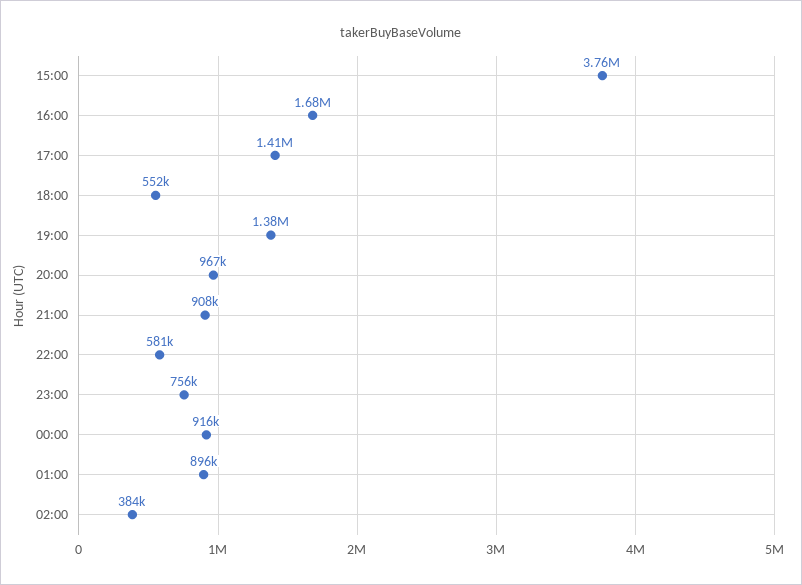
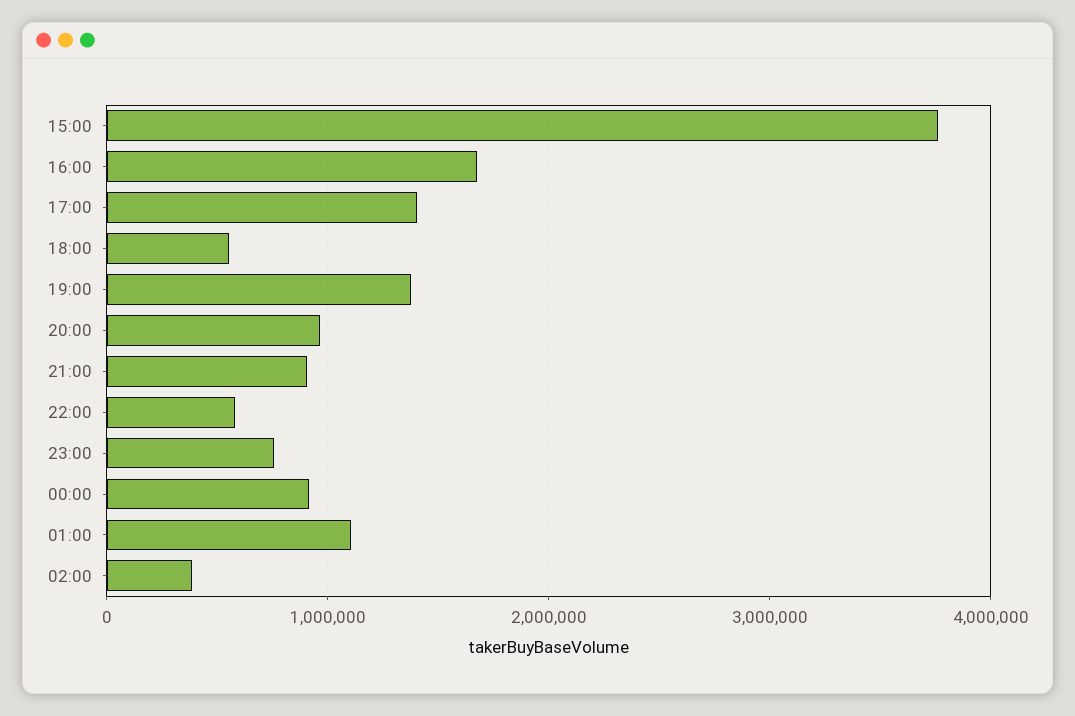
  {
    "15:00": 3760000,
    "16:00": 1680000,
    "17:00": 1410000,
    "18:00": 552000,
    "19:00": 1380000,
    "20:00": 967000,
    "21:00": 908000,
    "22:00": 581000,
    "23:00": 756000,
    "00:00": 916000,
-   "01:00": 896000,
+   "01:00": 1100000,
    "02:00": 384000
  }

